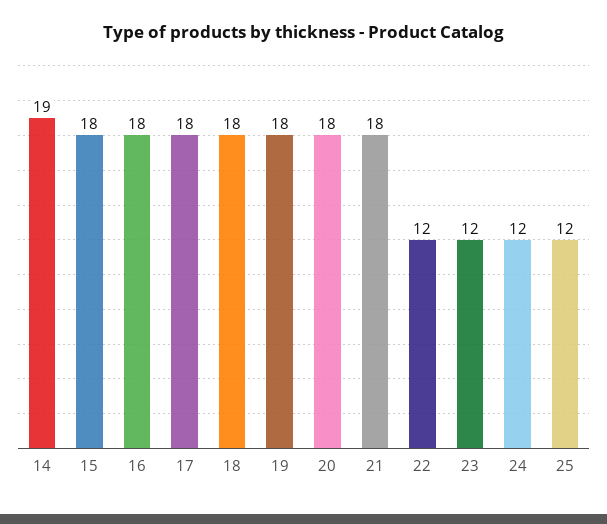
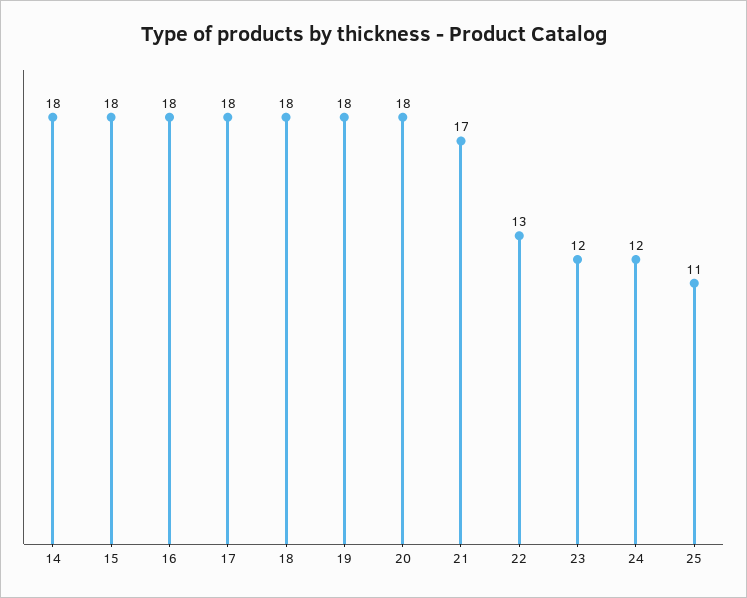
  {
-   "14": 19,
+   "14": 18,
    "15": 18,
    "16": 18,
    "17": 18,
    "18": 18,
    "19": 18,
    "20": 18,
-   "21": 18,
+   "21": 17,
-   "22": 12,
+   "22": 13,
    "23": 12,
    "24": 12,
-   "25": 12
+   "25": 11
  }

